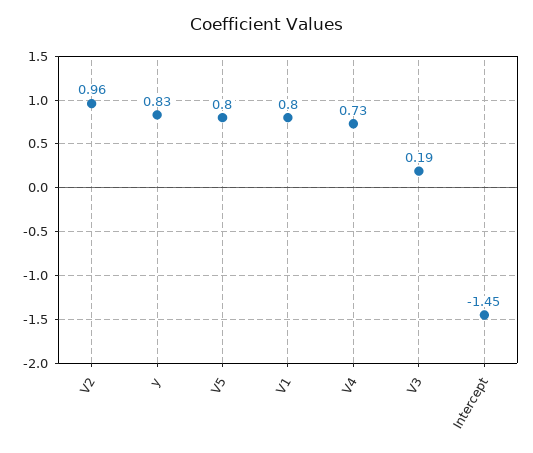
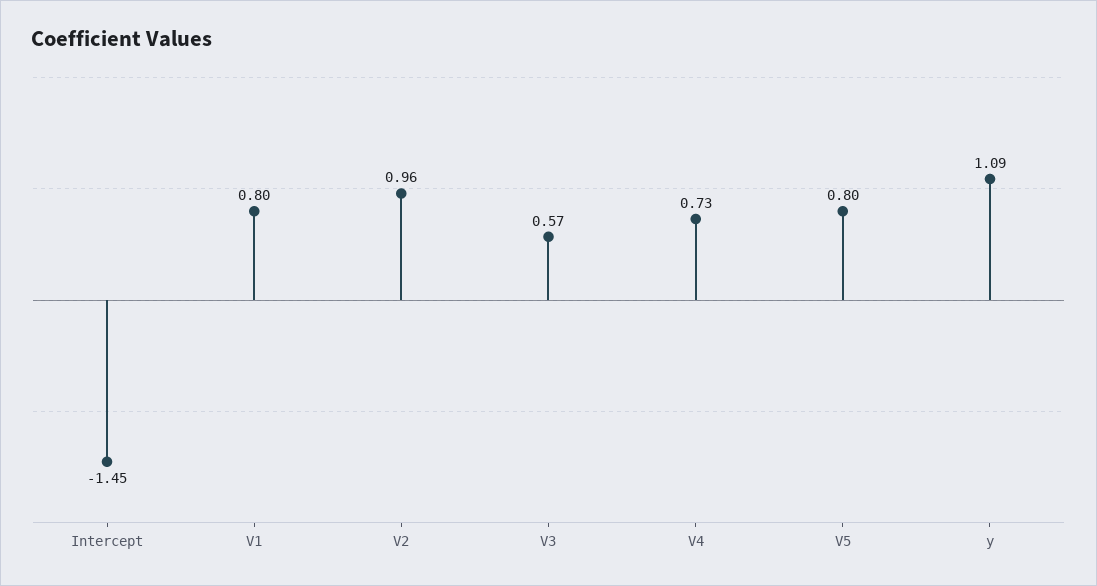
  {
    "V2": 0.96,
-   "y": 0.83,
+   "y": 1.09,
    "V5": 0.8,
    "V1": 0.8,
    "V4": 0.73,
-   "V3": 0.19,
+   "V3": 0.57,
    "Intercept": -1.45
  }

